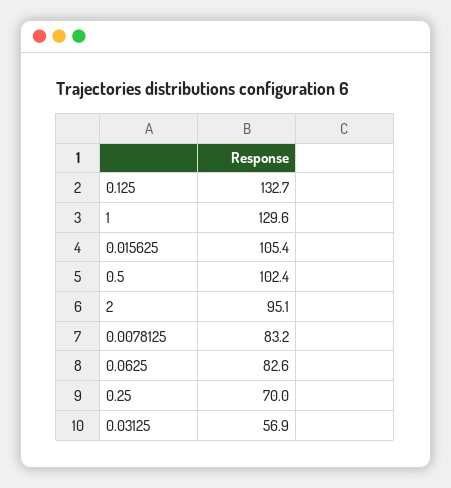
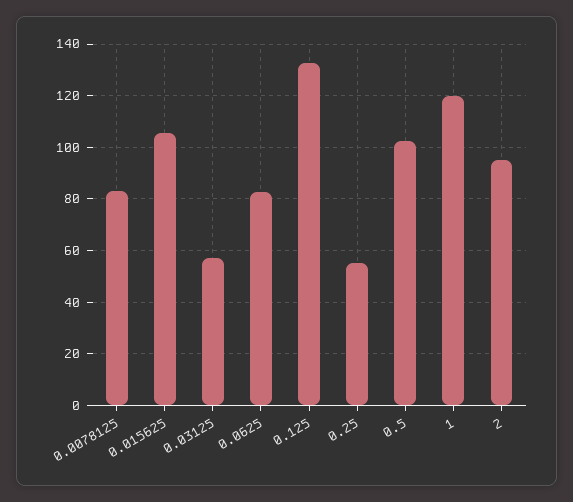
  {
    "0.125": 132.7,
-   "1": 129.6,
+   "1": 120,
    "0.015625": 105.4,
    "0.5": 102.4,
    "2": 95.1,
    "0.0078125": 83.2,
    "0.0625": 82.6,
-   "0.25": 70,
+   "0.25": 55,
    "0.03125": 56.9
  }

